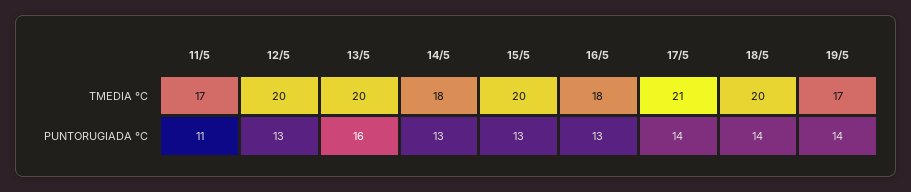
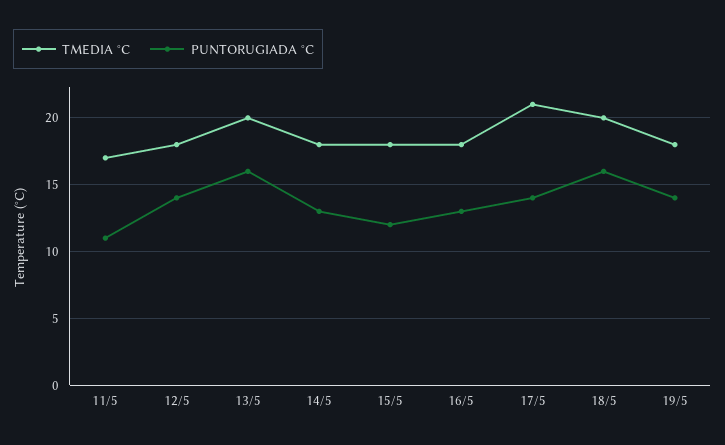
  {
    "TMEDIA °C": {
      "11/5": 17,
-     "12/5": 20,
+     "12/5": 18,
      "13/5": 20,
      "14/5": 18,
-     "15/5": 20,
+     "15/5": 18,
      "16/5": 18,
      "17/5": 21,
      "18/5": 20,
-     "19/5": 17
+     "19/5": 18
    },
    "PUNTORUGIADA °C": {
      "11/5": 11,
-     "12/5": 13,
+     "12/5": 14,
      "13/5": 16,
      "14/5": 13,
-     "15/5": 13,
+     "15/5": 12,
      "16/5": 13,
      "17/5": 14,
-     "18/5": 14,
+     "18/5": 16,
      "19/5": 14
    }
  }

